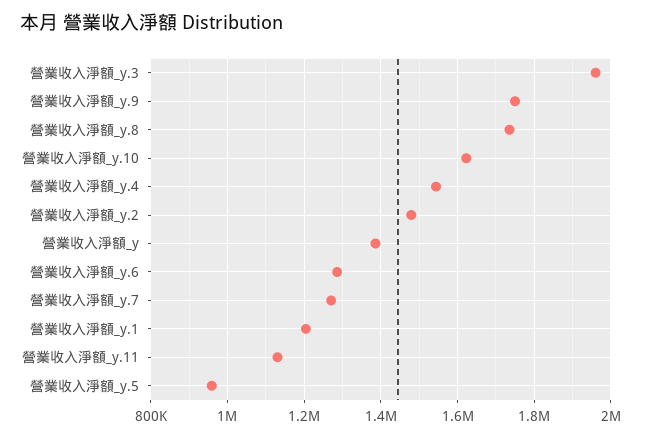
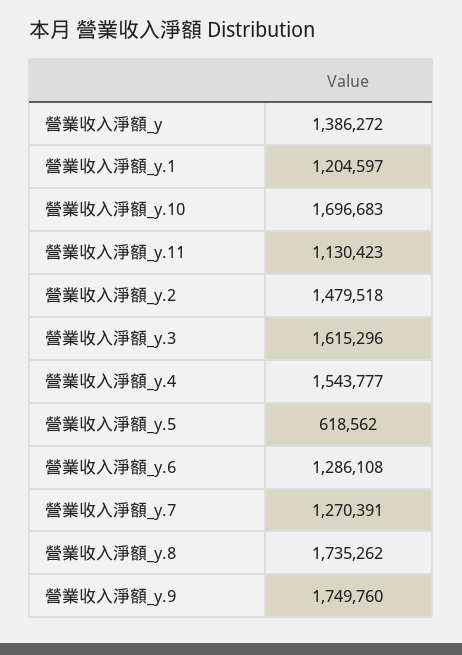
  {
-   "營業收入淨額_y.3": 1960000,
+   "營業收入淨額_y.3": 1615296,
    "營業收入淨額_y.9": 1749760,
    "營業收入淨額_y.8": 1735262,
-   "營業收入淨額_y.10": 1620000,
+   "營業收入淨額_y.10": 1696683,
    "營業收入淨額_y.4": 1543777,
    "營業收入淨額_y.2": 1479518,
    "營業收入淨額_y": 1386272,
    "營業收入淨額_y.6": 1286108,
    "營業收入淨額_y.7": 1270391,
    "營業收入淨額_y.1": 1204597,
    "營業收入淨額_y.11": 1130423,
-   "營業收入淨額_y.5": 960000
+   "營業收入淨額_y.5": 618562
  }

